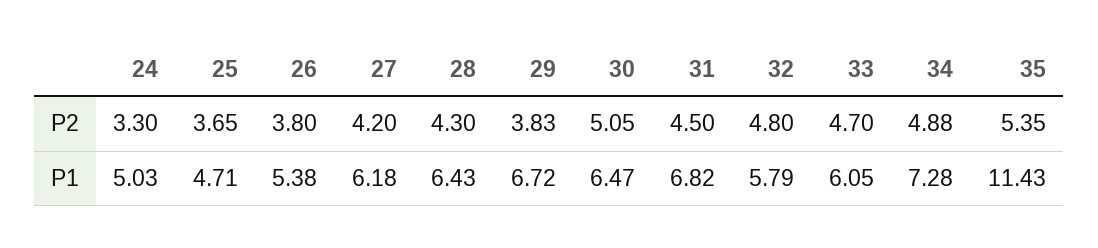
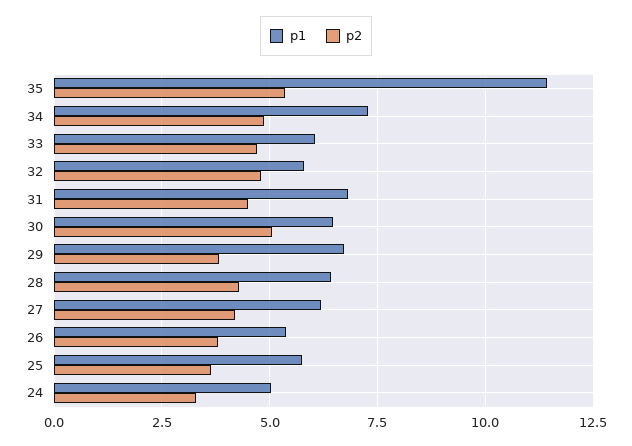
  {
    "P2": {
      "24": 3.3,
      "25": 3.65,
      "26": 3.8,
      "27": 4.2,
      "28": 4.3,
      "29": 3.83,
      "30": 5.05,
      "31": 4.5,
      "32": 4.8,
      "33": 4.7,
      "34": 4.88,
      "35": 5.35
    },
    "P1": {
      "24": 5.03,
-     "25": 4.71,
+     "25": 5.75,
      "26": 5.38,
      "27": 6.18,
      "28": 6.43,
      "29": 6.72,
      "30": 6.47,
      "31": 6.82,
      "32": 5.79,
      "33": 6.05,
      "34": 7.28,
      "35": 11.43
    }
  }

